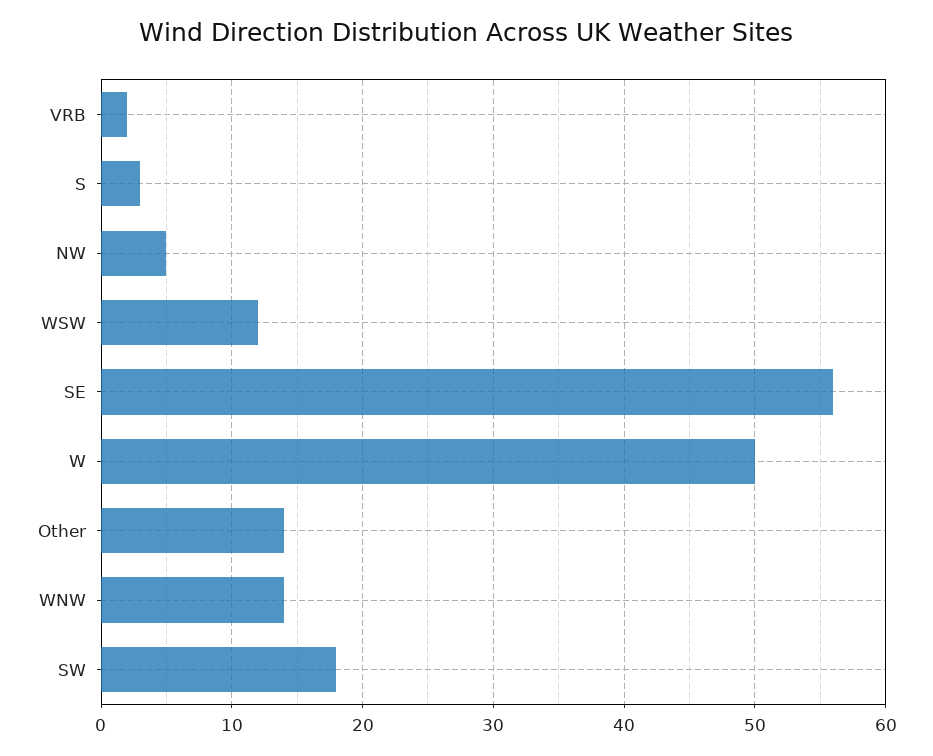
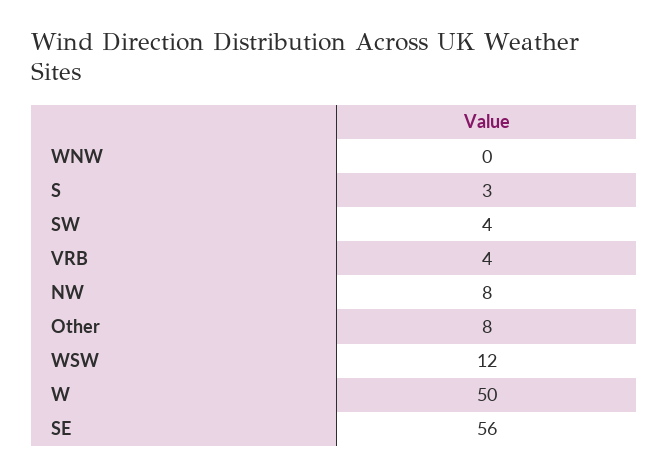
  {
-   "VRB": 2,
+   "VRB": 4,
    "S": 3,
-   "NW": 5,
+   "NW": 8,
    "WSW": 12,
    "SE": 56,
    "W": 50,
-   "Other": 14,
+   "Other": 8,
-   "WNW": 14,
+   "WNW": 0,
-   "SW": 18
+   "SW": 4
  }

